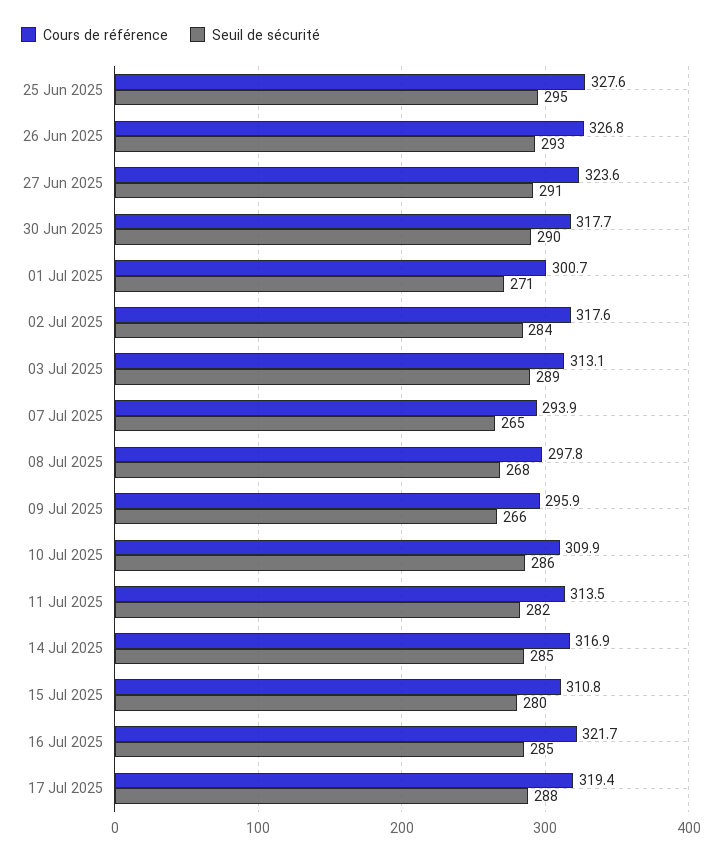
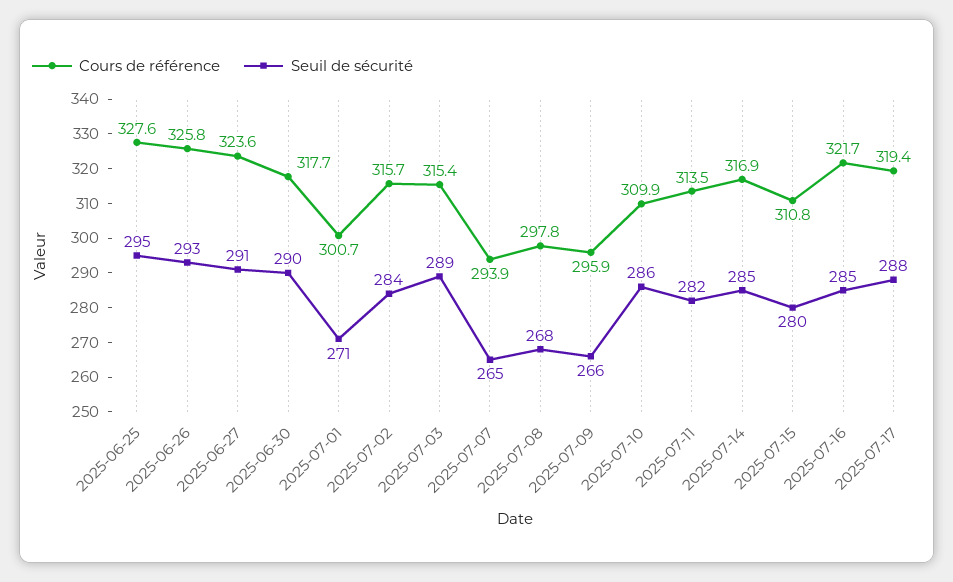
  {
    "Cours de référence": {
      "25 Jun 2025": 327.6,
-     "26 Jun 2025": 326.8,
+     "26 Jun 2025": 325.8,
      "27 Jun 2025": 323.6,
      "30 Jun 2025": 317.7,
      "01 Jul 2025": 300.7,
-     "02 Jul 2025": 317.6,
+     "02 Jul 2025": 315.7,
-     "03 Jul 2025": 313.1,
+     "03 Jul 2025": 315.4,
      "07 Jul 2025": 293.9,
      "08 Jul 2025": 297.8,
      "09 Jul 2025": 295.9,
      "10 Jul 2025": 309.9,
      "11 Jul 2025": 313.5,
      "14 Jul 2025": 316.9,
      "15 Jul 2025": 310.8,
      "16 Jul 2025": 321.7,
      "17 Jul 2025": 319.4
    },
    "Seuil de sécurité": {
      "25 Jun 2025": 295,
      "26 Jun 2025": 293,
      "27 Jun 2025": 291,
      "30 Jun 2025": 290,
      "01 Jul 2025": 271,
      "02 Jul 2025": 284,
      "03 Jul 2025": 289,
      "07 Jul 2025": 265,
      "08 Jul 2025": 268,
      "09 Jul 2025": 266,
      "10 Jul 2025": 286,
      "11 Jul 2025": 282,
      "14 Jul 2025": 285,
      "15 Jul 2025": 280,
      "16 Jul 2025": 285,
      "17 Jul 2025": 288
    }
  }

